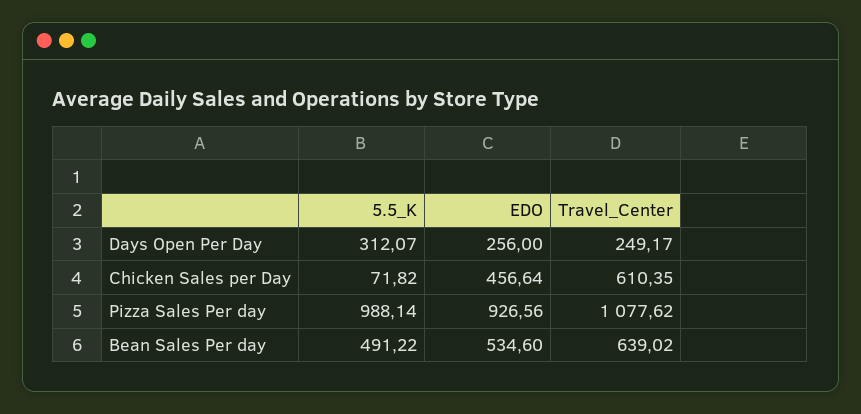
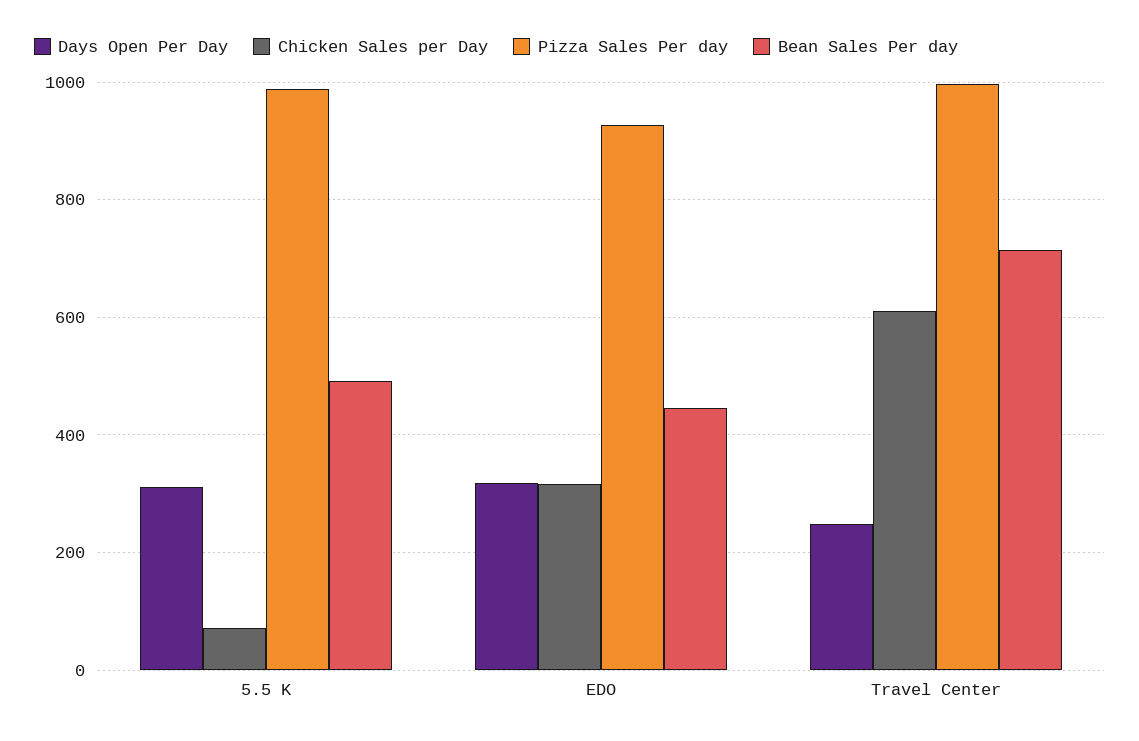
  {
    "Days Open Per Day": {
      "5.5_K": 312.07,
-     "EDO": 256,
+     "EDO": 320,
      "Travel_Center": 249.17
    },
    "Chicken Sales per Day": {
      "5.5_K": 71.82,
-     "EDO": 456.64,
+     "EDO": 320,
      "Travel_Center": 610.35
    },
    "Pizza Sales Per day": {
      "5.5_K": 988.14,
      "EDO": 926.56,
-     "Travel_Center": 1077.62
+     "Travel_Center": 1000
    },
    "Bean Sales Per day": {
      "5.5_K": 491.22,
-     "EDO": 534.6,
+     "EDO": 440,
-     "Travel_Center": 639.02
+     "Travel_Center": 720
    }
  }

